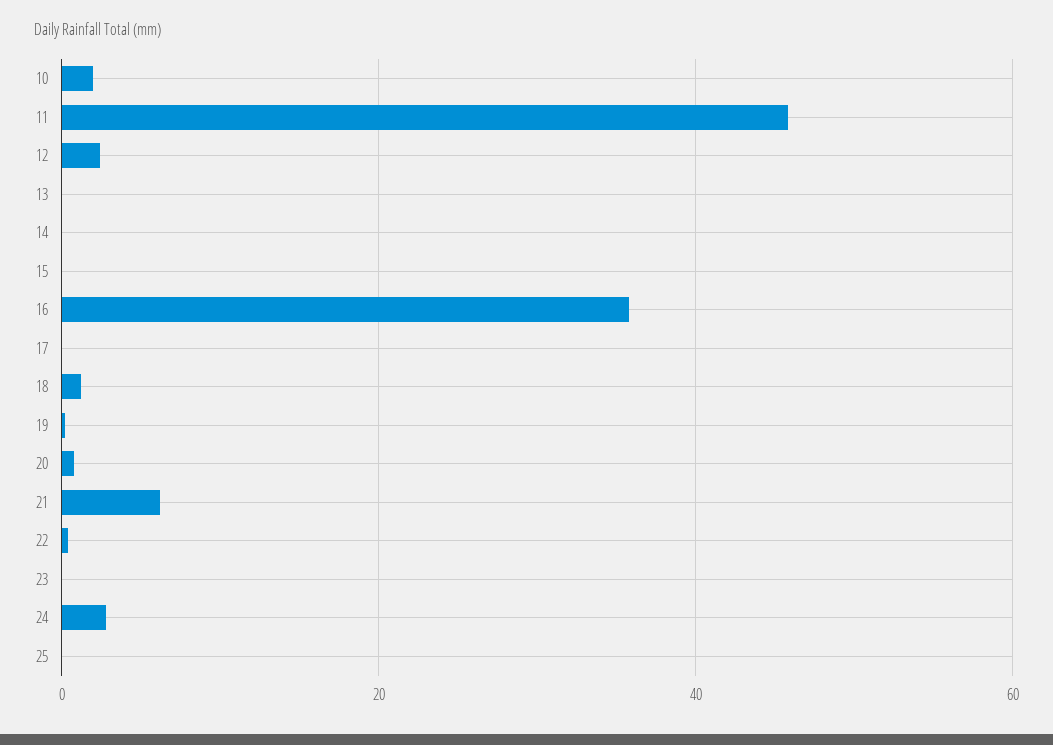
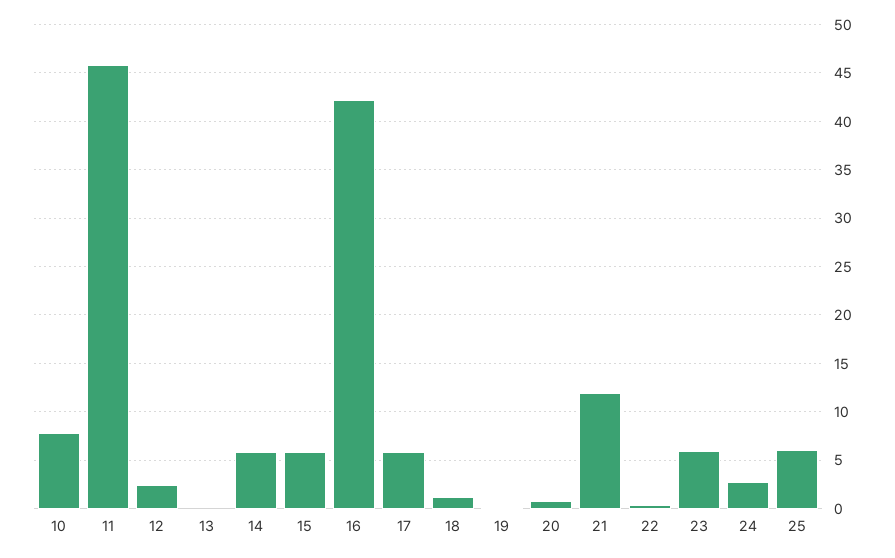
  {
-   "10": 2,
+   "10": 8,
    "11": 46,
    "12": 2,
    "13": 0,
-   "14": 0,
+   "14": 6,
-   "15": 0,
+   "15": 6,
-   "16": 36,
+   "16": 42,
-   "17": 0,
+   "17": 6,
    "18": 1,
    "19": 0,
    "20": 1,
-   "21": 6,
+   "21": 12,
    "22": 0,
-   "23": 0,
+   "23": 6,
    "24": 3,
-   "25": 0
+   "25": 6
  }

